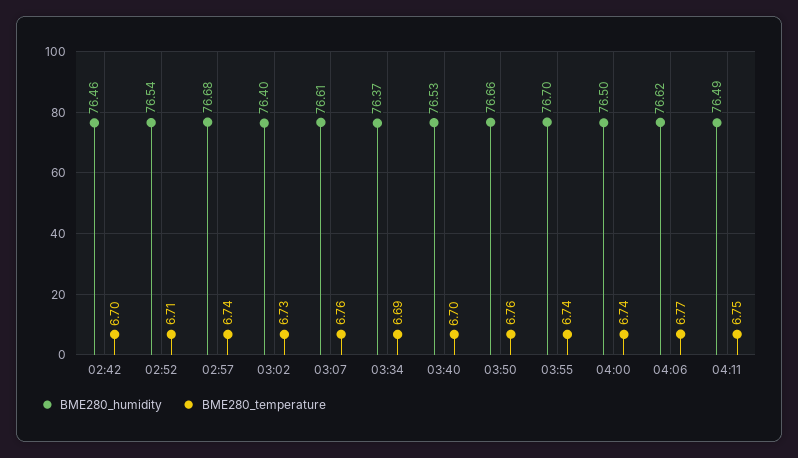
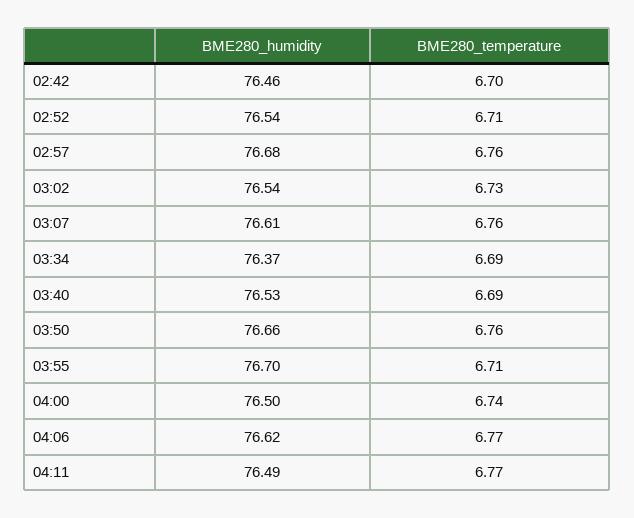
  {
    "BME280_humidity": {
      "02:42": 76.46,
      "02:52": 76.54,
      "02:57": 76.68,
-     "03:02": 76.4,
+     "03:02": 76.54,
      "03:07": 76.61,
      "03:34": 76.37,
      "03:40": 76.53,
      "03:50": 76.66,
      "03:55": 76.7,
      "04:00": 76.5,
      "04:06": 76.62,
      "04:11": 76.49
    },
    "BME280_temperature": {
      "02:42": 6.7,
      "02:52": 6.71,
-     "02:57": 6.74,
+     "02:57": 6.76,
      "03:02": 6.73,
      "03:07": 6.76,
      "03:34": 6.69,
-     "03:40": 6.7,
+     "03:40": 6.69,
      "03:50": 6.76,
-     "03:55": 6.74,
+     "03:55": 6.71,
      "04:00": 6.74,
      "04:06": 6.77,
-     "04:11": 6.75
+     "04:11": 6.77
    }
  }

